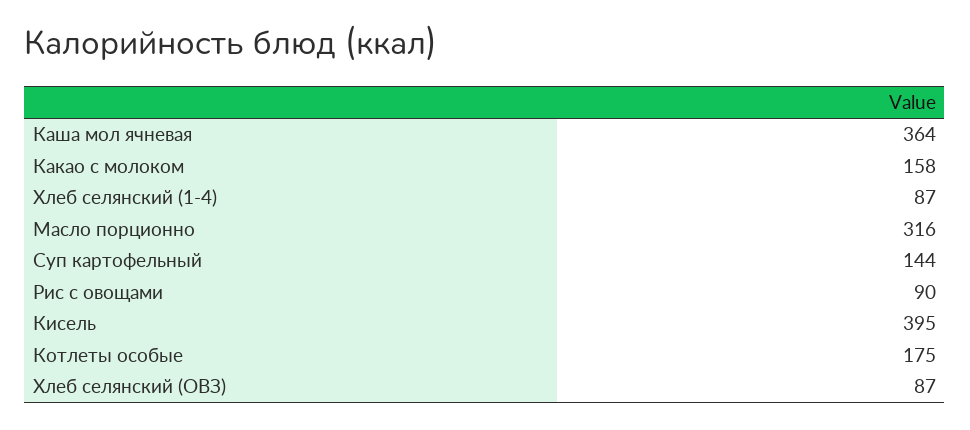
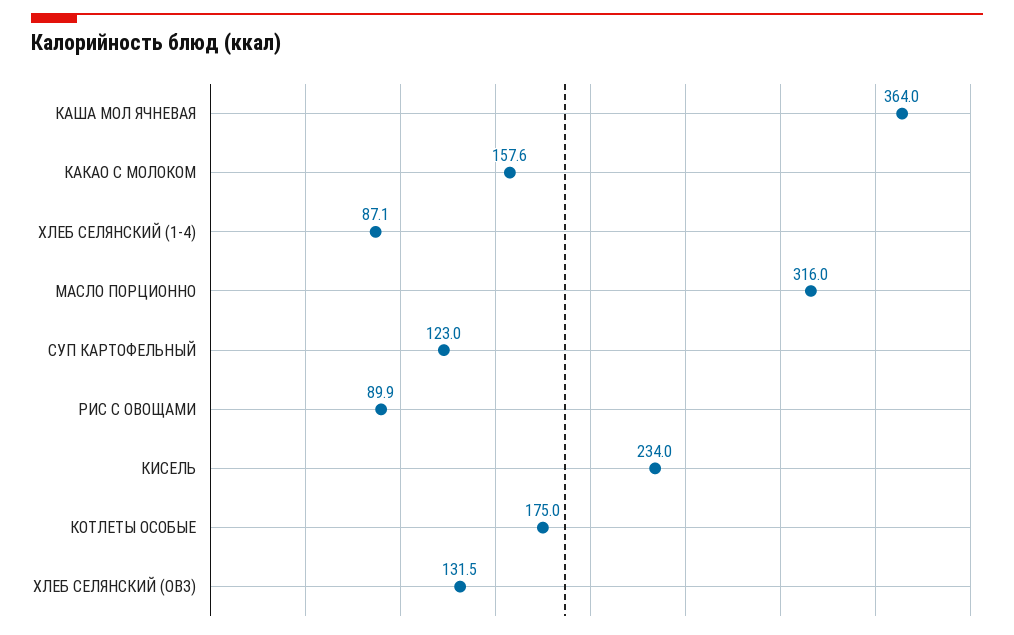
  {
    "Каша мол ячневая": 364,
    "Какао с молоком": 157.6,
    "Хлеб селянский (1-4)": 87.1,
    "Масло порционно": 316,
-   "Суп картофельный": 144,
+   "Суп картофельный": 123,
    "Рис с овощами": 89.9,
-   "Кисель": 395,
+   "Кисель": 234,
    "Котлеты особые": 175,
-   "Хлеб селянский (ОВЗ)": 87
+   "Хлеб селянский (ОВЗ)": 131.5
  }

